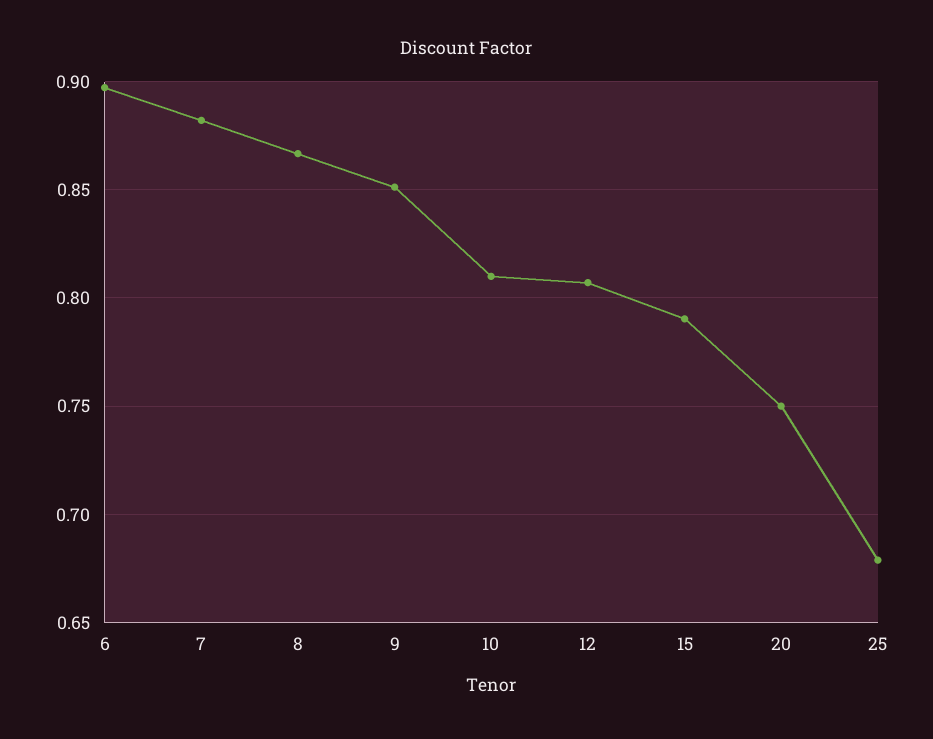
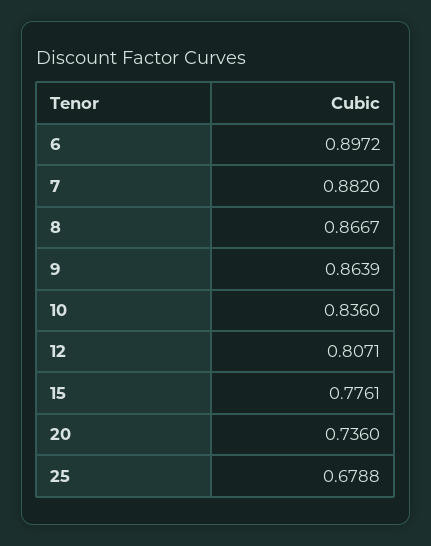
  {
    "6": 0.8972,
    "7": 0.882,
    "8": 0.8667,
-   "9": 0.85,
+   "9": 0.8639,
-   "10": 0.81,
+   "10": 0.836,
    "12": 0.8071,
-   "15": 0.79,
+   "15": 0.7761,
-   "20": 0.75,
+   "20": 0.736,
    "25": 0.6788
  }

